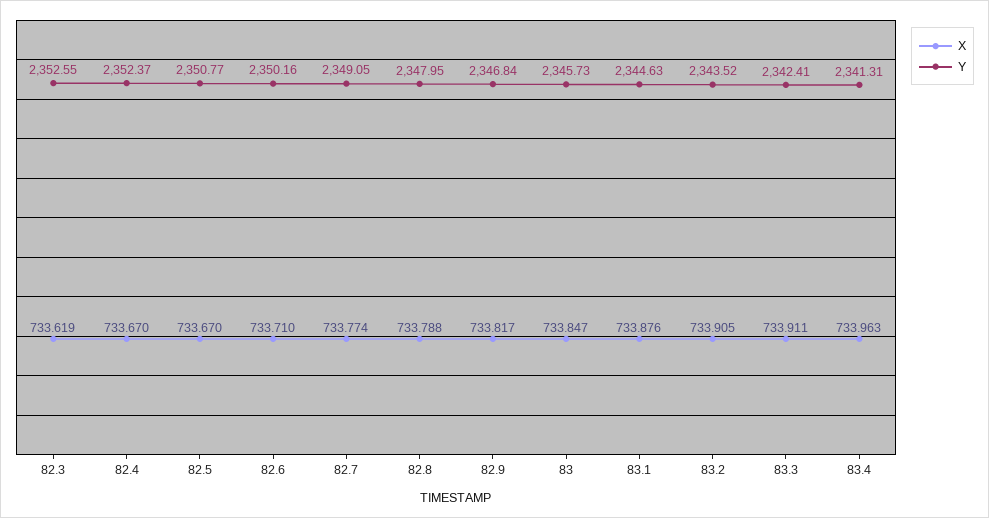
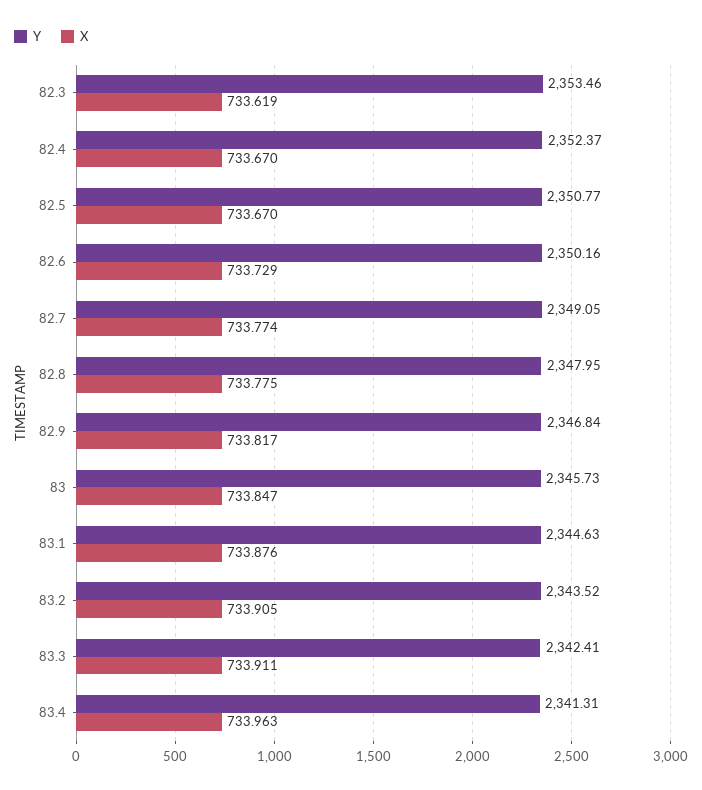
  {
    "X": {
      "82.3": 733.619,
      "82.4": 733.67,
      "82.5": 733.67,
-     "82.6": 733.71,
+     "82.6": 733.729,
      "82.7": 733.774,
-     "82.8": 733.788,
+     "82.8": 733.775,
      "82.9": 733.817,
      "83": 733.847,
      "83.1": 733.876,
      "83.2": 733.905,
      "83.3": 733.911,
      "83.4": 733.963
    },
    "Y": {
-     "82.3": 2352.55,
+     "82.3": 2353.46,
      "82.4": 2352.37,
      "82.5": 2350.77,
      "82.6": 2350.16,
      "82.7": 2349.05,
      "82.8": 2347.95,
      "82.9": 2346.84,
      "83": 2345.73,
      "83.1": 2344.63,
      "83.2": 2343.52,
      "83.3": 2342.41,
      "83.4": 2341.31
    }
  }

